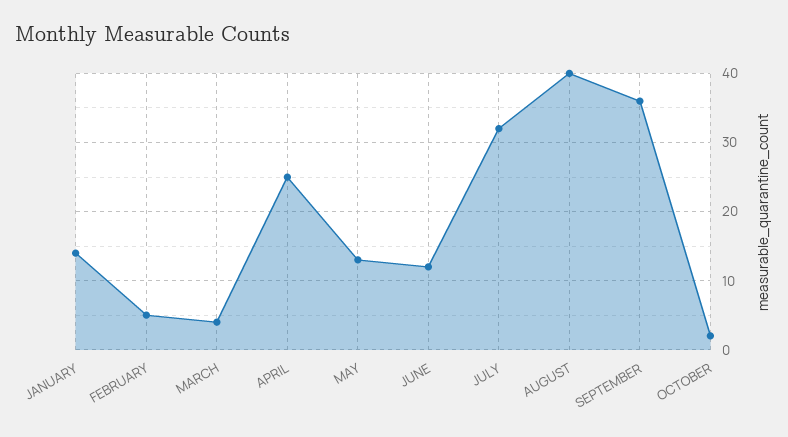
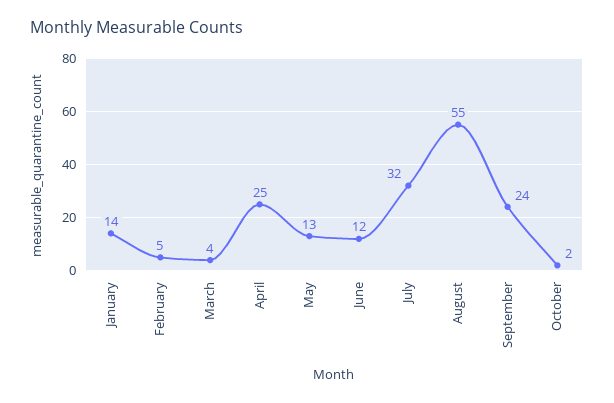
  {
    "JANUARY": 14,
    "FEBRUARY": 5,
    "MARCH": 4,
    "APRIL": 25,
    "MAY": 13,
    "JUNE": 12,
    "JULY": 32,
-   "AUGUST": 40,
+   "AUGUST": 55,
-   "SEPTEMBER": 36,
+   "SEPTEMBER": 24,
    "OCTOBER": 2
  }

